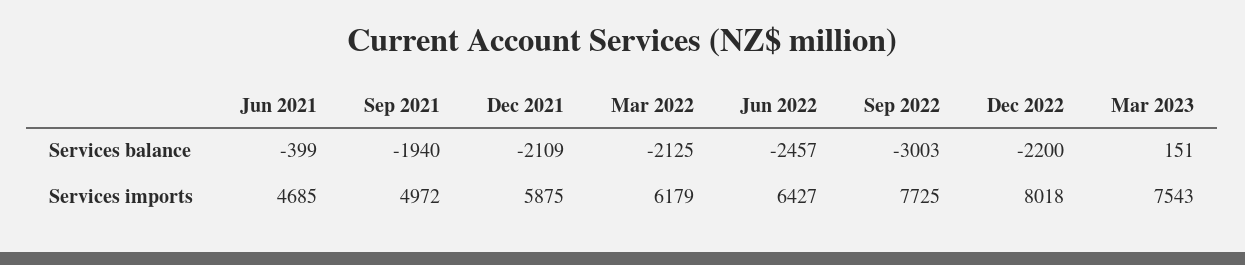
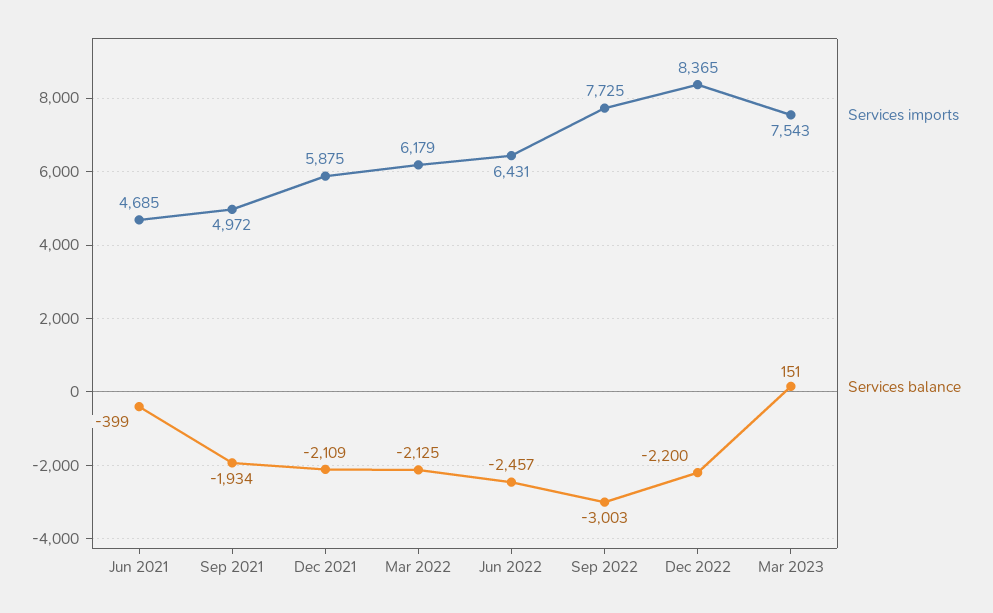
  {
    "Services balance": {
      "Jun 2021": -399,
-     "Sep 2021": -1940,
+     "Sep 2021": -1934,
      "Dec 2021": -2109,
      "Mar 2022": -2125,
      "Jun 2022": -2457,
      "Sep 2022": -3003,
      "Dec 2022": -2200,
      "Mar 2023": 151
    },
    "Services imports": {
      "Jun 2021": 4685,
      "Sep 2021": 4972,
      "Dec 2021": 5875,
      "Mar 2022": 6179,
-     "Jun 2022": 6427,
+     "Jun 2022": 6431,
      "Sep 2022": 7725,
-     "Dec 2022": 8018,
+     "Dec 2022": 8365,
      "Mar 2023": 7543
    }
  }

